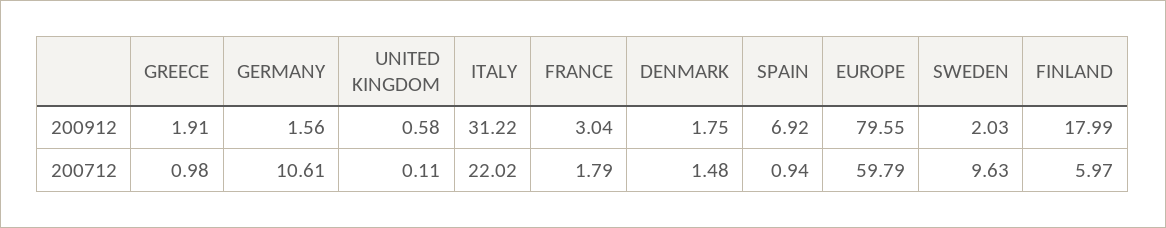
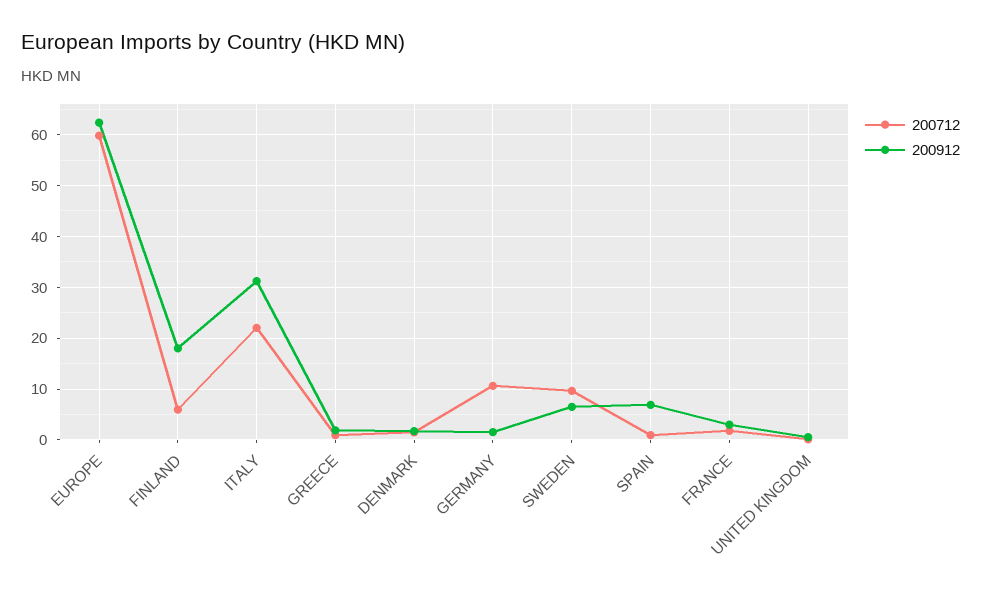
  {
    "200912": {
      "GREECE": 1.91,
      "GERMANY": 1.56,
      "UNITED KINGDOM": 0.58,
      "ITALY": 31.22,
      "FRANCE": 3.04,
      "DENMARK": 1.75,
      "SPAIN": 6.92,
-     "EUROPE": 79.55,
+     "EUROPE": 62,
-     "SWEDEN": 2.03,
+     "SWEDEN": 6,
      "FINLAND": 17.99
    },
    "200712": {
      "GREECE": 0.98,
      "GERMANY": 10.61,
      "UNITED KINGDOM": 0.11,
      "ITALY": 22.02,
      "FRANCE": 1.79,
      "DENMARK": 1.48,
      "SPAIN": 0.94,
      "EUROPE": 59.79,
      "SWEDEN": 9.63,
      "FINLAND": 5.97
    }
  }

